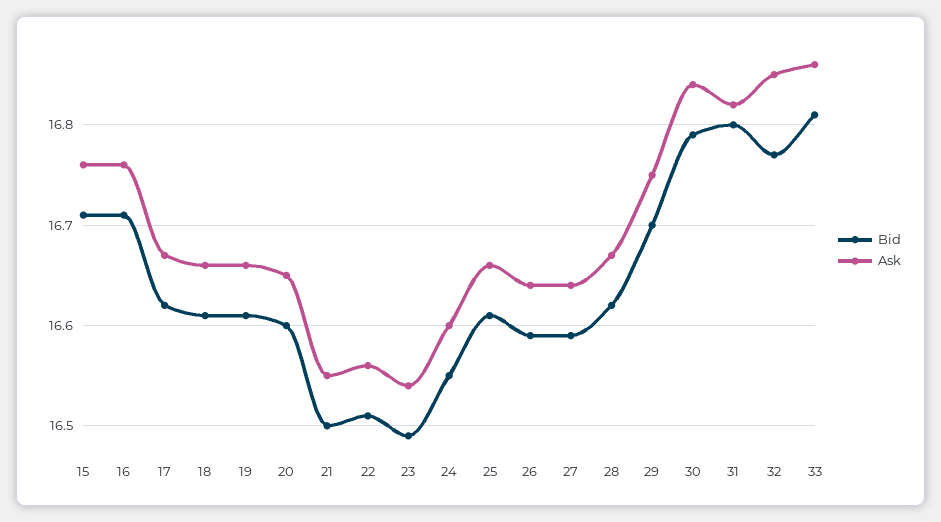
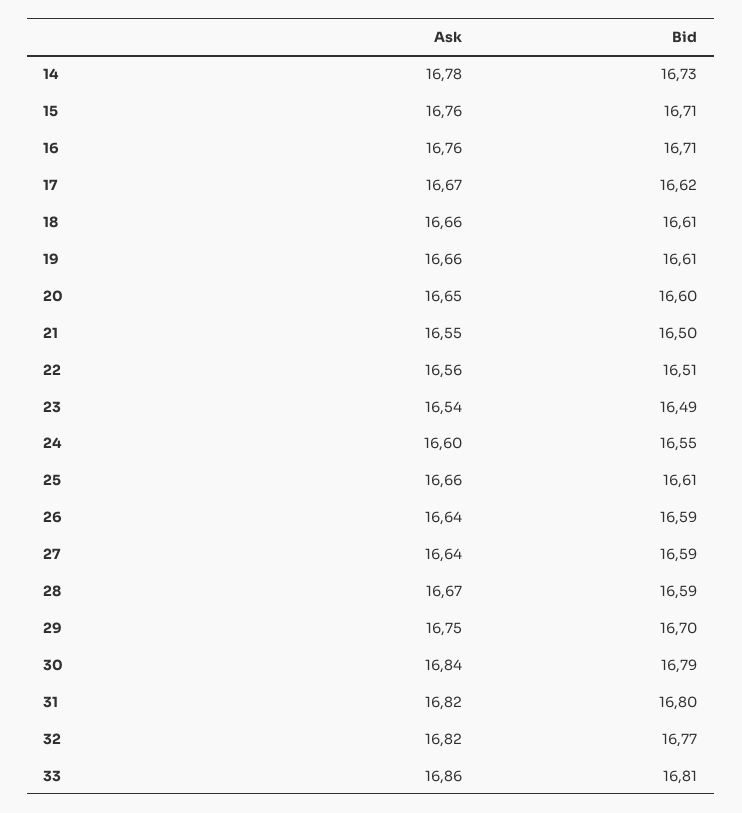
  {
    "Bid": {
      "15": 16.71,
      "16": 16.71,
      "17": 16.62,
      "18": 16.61,
      "19": 16.61,
      "20": 16.6,
      "21": 16.5,
      "22": 16.51,
      "23": 16.49,
      "24": 16.55,
      "25": 16.61,
      "26": 16.59,
      "27": 16.59,
-     "28": 16.62,
+     "28": 16.59,
      "29": 16.7,
      "30": 16.79,
      "31": 16.8,
      "32": 16.77,
-     "33": 16.81
+     "33": 16.81,
+     "14": 16.73
    },
    "Ask": {
      "15": 16.76,
      "16": 16.76,
      "17": 16.67,
      "18": 16.66,
      "19": 16.66,
      "20": 16.65,
      "21": 16.55,
      "22": 16.56,
      "23": 16.54,
      "24": 16.6,
      "25": 16.66,
      "26": 16.64,
      "27": 16.64,
      "28": 16.67,
      "29": 16.75,
      "30": 16.84,
      "31": 16.82,
-     "32": 16.85,
+     "32": 16.82,
-     "33": 16.86
+     "33": 16.86,
+     "14": 16.78
    }
  }

